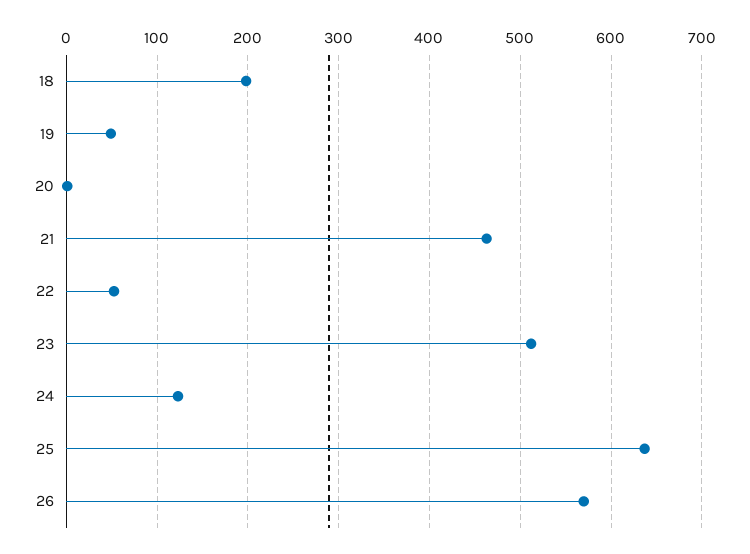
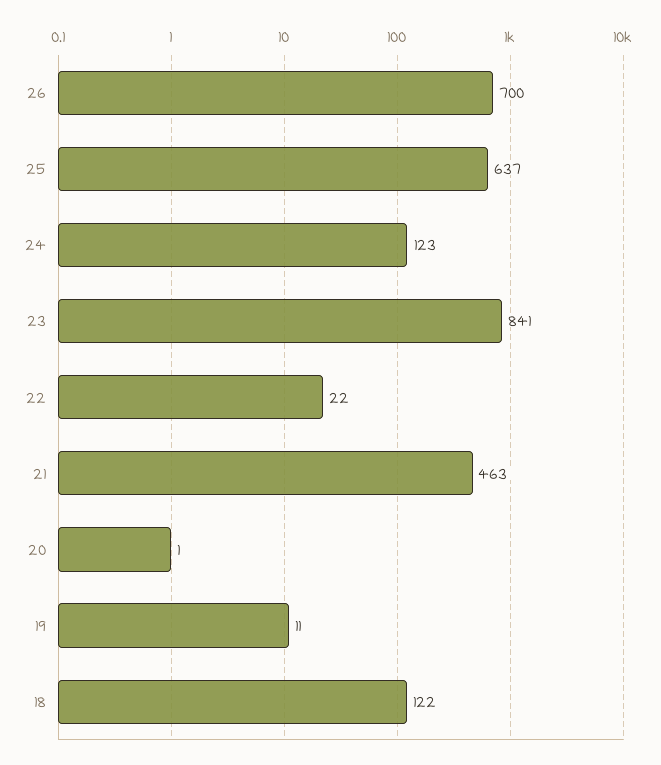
  {
-   "18": 200,
+   "18": 122,
-   "19": 50,
+   "19": 11,
    "20": 1,
    "21": 463,
-   "22": 50,
+   "22": 22,
-   "23": 510,
+   "23": 841,
    "24": 123,
    "25": 637,
-   "26": 570
+   "26": 700
  }

